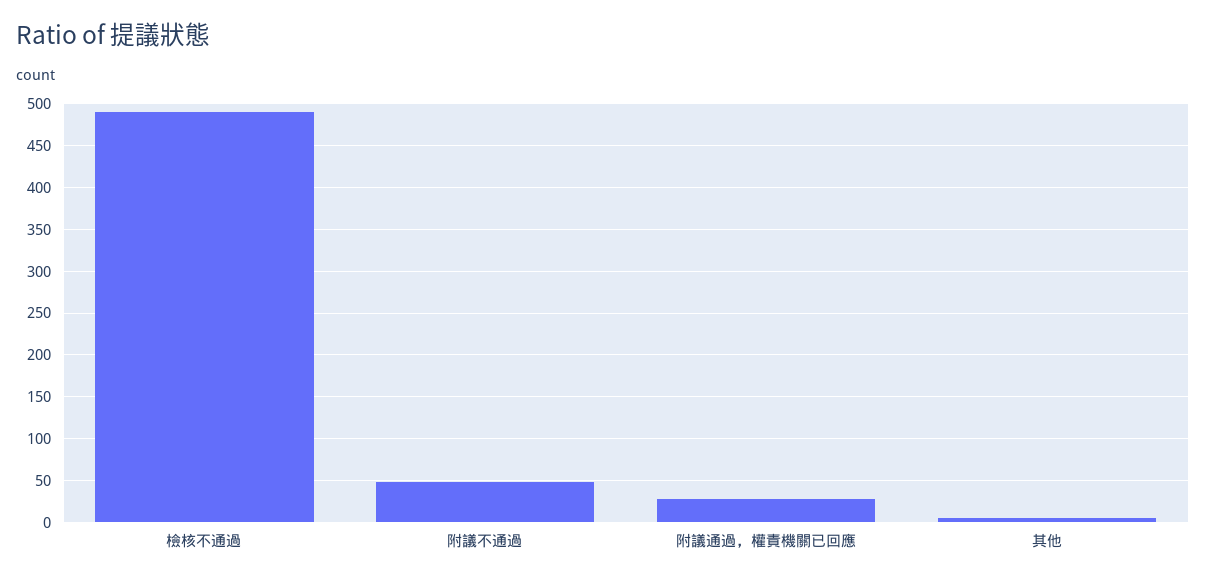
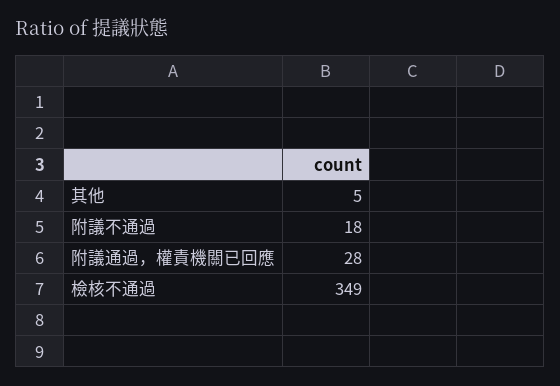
  {
-   "檢核不通過": 490,
+   "檢核不通過": 349,
-   "附議不通過": 50,
+   "附議不通過": 18,
    "附議通過，權責機關已回應": 28,
    "其他": 5
  }

